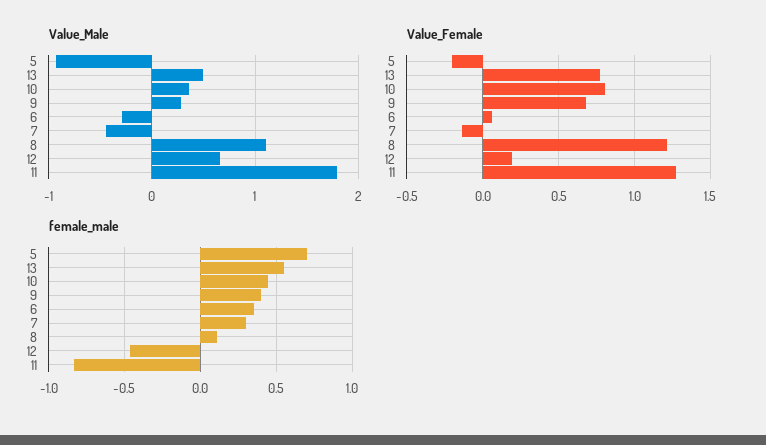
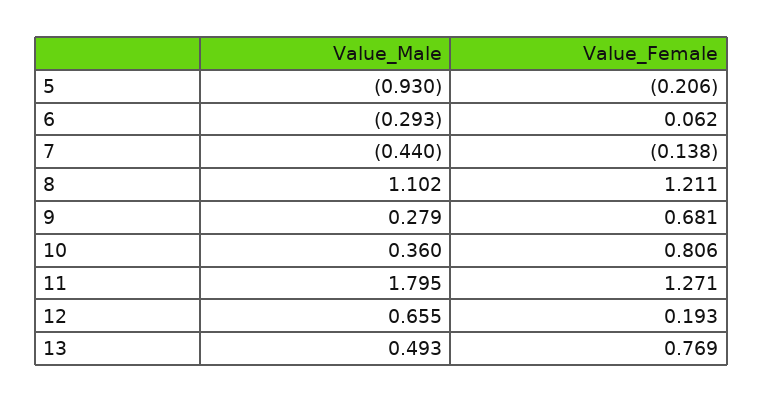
  {
    "Value_Male": {
      "5": -0.93,
      "13": 0.493,
      "10": 0.36,
      "9": 0.279,
      "6": -0.293,
      "7": -0.44,
      "8": 1.102,
      "12": 0.655,
      "11": 1.795
    },
    "Value_Female": {
      "5": -0.206,
      "13": 0.769,
      "10": 0.806,
      "9": 0.681,
      "6": 0.062,
      "7": -0.138,
      "8": 1.211,
      "12": 0.193,
      "11": 1.271
-   },
+   }
-   "female_male": {
-     "5": 0.7,
-     "13": 0.55,
-     "10": 0.45,
-     "9": 0.4,
-     "6": 0.35,
-     "7": 0.3,
-     "8": 0.1,
-     "12": -0.45,
-     "11": -0.85
-   }
  }

